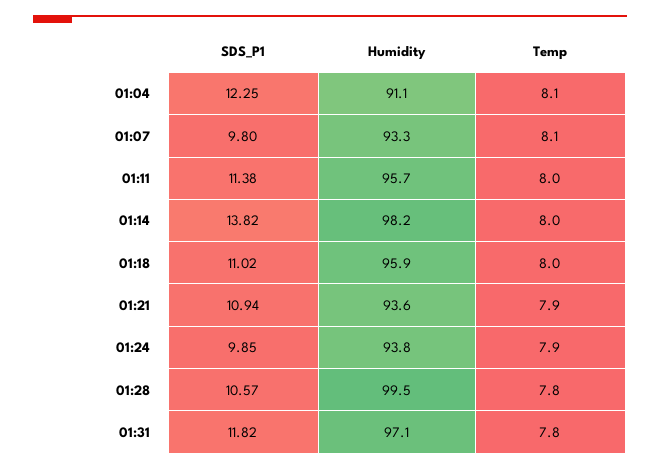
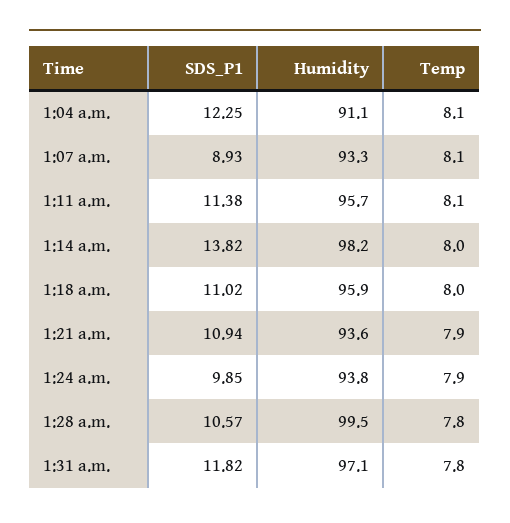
  {
    "SDS_P1": {
      "01:04": 12.25,
-     "01:07": 9.8,
+     "01:07": 8.93,
      "01:11": 11.38,
      "01:14": 13.82,
      "01:18": 11.02,
      "01:21": 10.94,
      "01:24": 9.85,
      "01:28": 10.57,
      "01:31": 11.82
    },
    "Humidity": {
      "01:04": 91.1,
      "01:07": 93.3,
      "01:11": 95.7,
      "01:14": 98.2,
      "01:18": 95.9,
      "01:21": 93.6,
      "01:24": 93.8,
      "01:28": 99.5,
      "01:31": 97.1
    },
    "Temp": {
      "01:04": 8.1,
      "01:07": 8.1,
-     "01:11": 8,
+     "01:11": 8.1,
      "01:14": 8,
      "01:18": 8,
      "01:21": 7.9,
      "01:24": 7.9,
      "01:28": 7.8,
      "01:31": 7.8
    }
  }

